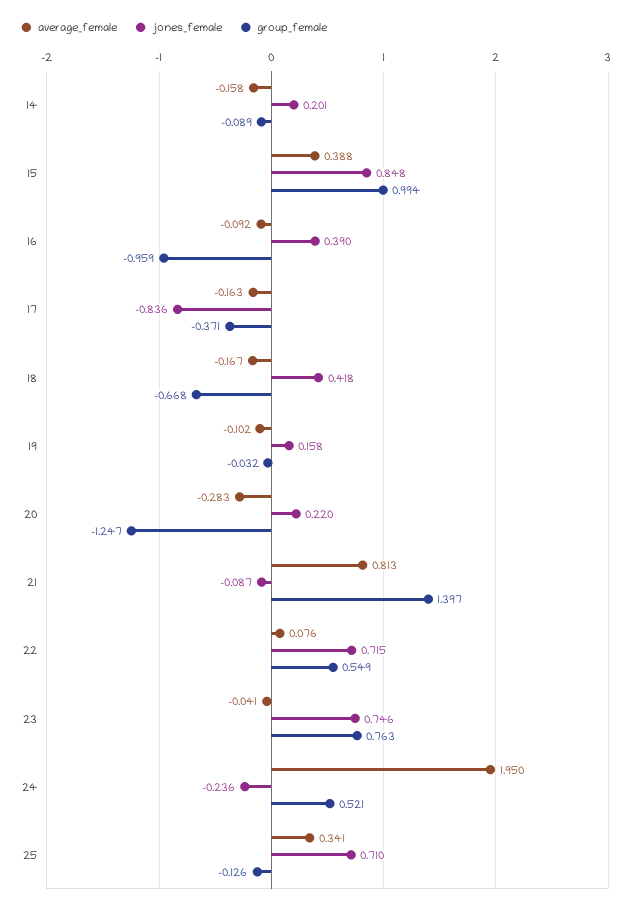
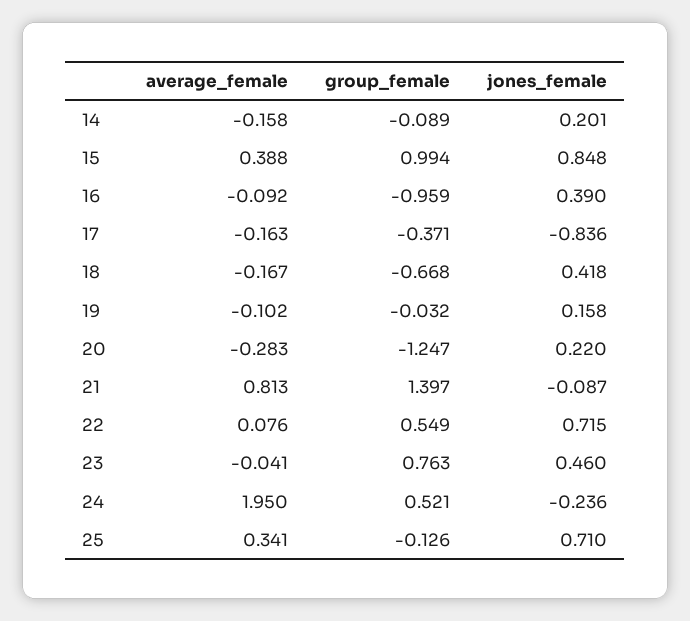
  {
    "average_female": {
      "14": -0.158,
      "15": 0.388,
      "16": -0.092,
      "17": -0.163,
      "18": -0.167,
      "19": -0.102,
      "20": -0.283,
      "21": 0.813,
      "22": 0.076,
      "23": -0.041,
      "24": 1.95,
      "25": 0.341
    },
    "jones_female": {
      "14": 0.201,
      "15": 0.848,
      "16": 0.39,
      "17": -0.836,
      "18": 0.418,
      "19": 0.158,
      "20": 0.22,
      "21": -0.087,
      "22": 0.715,
-     "23": 0.746,
+     "23": 0.46,
      "24": -0.236,
      "25": 0.71
    },
    "group_female": {
      "14": -0.089,
      "15": 0.994,
      "16": -0.959,
      "17": -0.371,
      "18": -0.668,
      "19": -0.032,
      "20": -1.247,
      "21": 1.397,
      "22": 0.549,
      "23": 0.763,
      "24": 0.521,
      "25": -0.126
    }
  }

